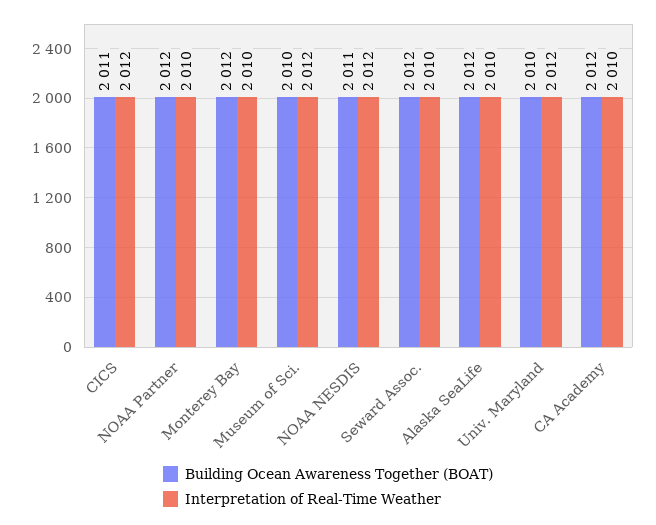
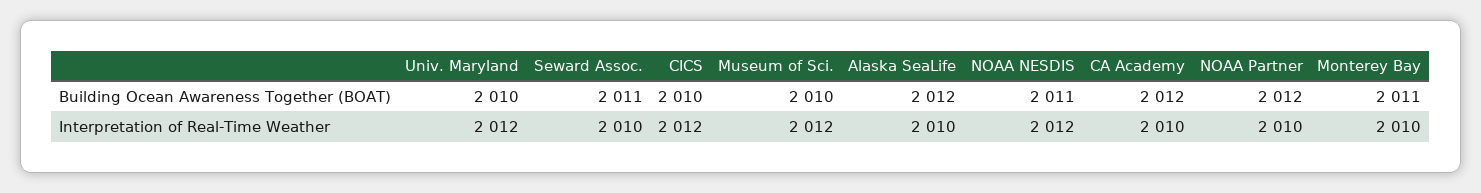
  {
    "Building Ocean Awareness Together (BOAT)": {
-     "CICS": 2011,
+     "CICS": 2010,
      "NOAA Partner": 2012,
-     "Monterey Bay": 2012,
+     "Monterey Bay": 2011,
      "Museum of Sci.": 2010,
      "NOAA NESDIS": 2011,
-     "Seward Assoc.": 2012,
+     "Seward Assoc.": 2011,
      "Alaska SeaLife": 2012,
      "Univ. Maryland": 2010,
      "CA Academy": 2012
    },
    "Interpretation of Real-Time Weather": {
      "CICS": 2012,
      "NOAA Partner": 2010,
      "Monterey Bay": 2010,
      "Museum of Sci.": 2012,
      "NOAA NESDIS": 2012,
      "Seward Assoc.": 2010,
      "Alaska SeaLife": 2010,
      "Univ. Maryland": 2012,
      "CA Academy": 2010
    }
  }

